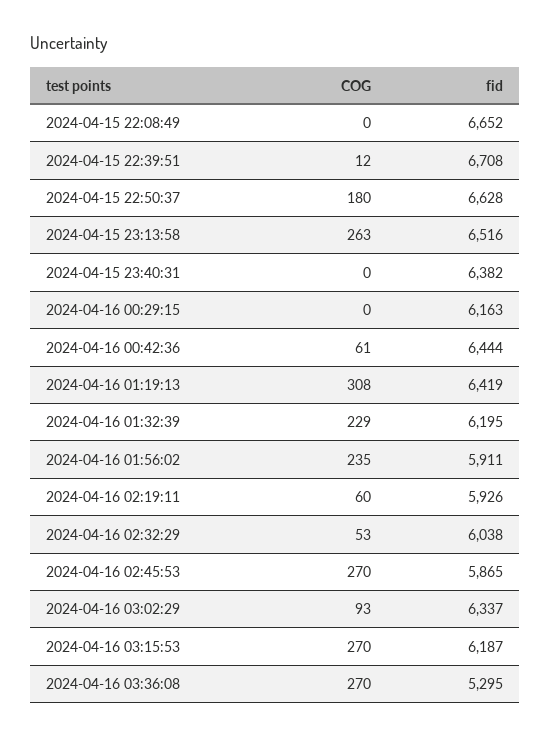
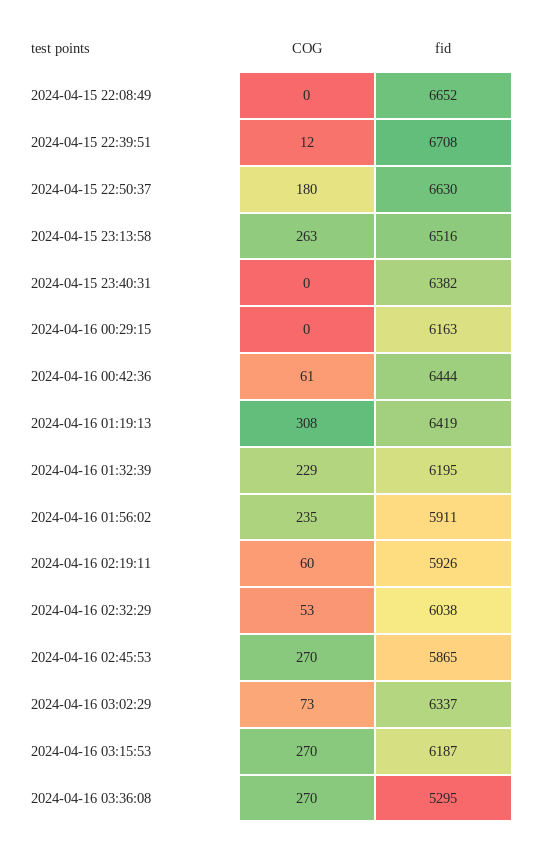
  {
    "COG": {
      "2024-04-15 22:08:49": 0,
      "2024-04-15 22:39:51": 12,
      "2024-04-15 22:50:37": 180,
      "2024-04-15 23:13:58": 263,
      "2024-04-15 23:40:31": 0,
      "2024-04-16 00:29:15": 0,
      "2024-04-16 00:42:36": 61,
      "2024-04-16 01:19:13": 308,
      "2024-04-16 01:32:39": 229,
      "2024-04-16 01:56:02": 235,
      "2024-04-16 02:19:11": 60,
      "2024-04-16 02:32:29": 53,
      "2024-04-16 02:45:53": 270,
-     "2024-04-16 03:02:29": 93,
+     "2024-04-16 03:02:29": 73,
      "2024-04-16 03:15:53": 270,
      "2024-04-16 03:36:08": 270
    },
    "fid": {
      "2024-04-15 22:08:49": 6652,
      "2024-04-15 22:39:51": 6708,
-     "2024-04-15 22:50:37": 6628,
+     "2024-04-15 22:50:37": 6630,
      "2024-04-15 23:13:58": 6516,
      "2024-04-15 23:40:31": 6382,
      "2024-04-16 00:29:15": 6163,
      "2024-04-16 00:42:36": 6444,
      "2024-04-16 01:19:13": 6419,
      "2024-04-16 01:32:39": 6195,
      "2024-04-16 01:56:02": 5911,
      "2024-04-16 02:19:11": 5926,
      "2024-04-16 02:32:29": 6038,
      "2024-04-16 02:45:53": 5865,
      "2024-04-16 03:02:29": 6337,
      "2024-04-16 03:15:53": 6187,
      "2024-04-16 03:36:08": 5295
    }
  }

